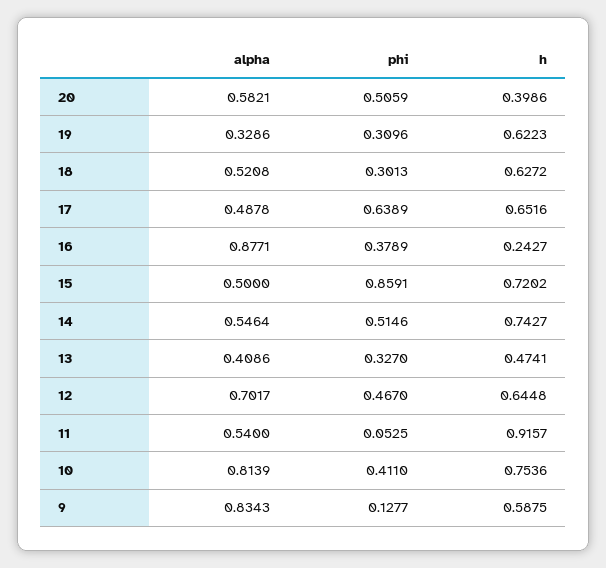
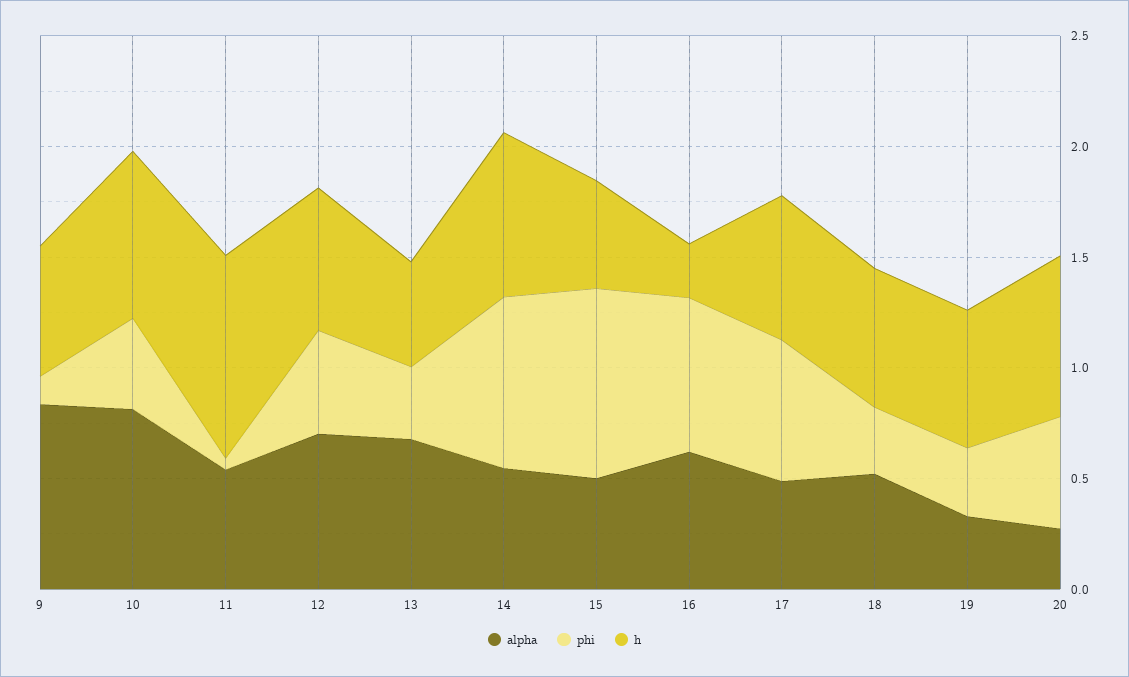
  {
    "alpha": {
-     "20": 0.5821,
+     "20": 0.3,
      "19": 0.3286,
      "18": 0.5208,
      "17": 0.4878,
-     "16": 0.8771,
+     "16": 0.6,
      "15": 0.5,
      "14": 0.5464,
-     "13": 0.4086,
+     "13": 0.7,
      "12": 0.7017,
      "11": 0.54,
      "10": 0.8139,
      "9": 0.8343
    },
    "phi": {
      "20": 0.5059,
      "19": 0.3096,
      "18": 0.3013,
      "17": 0.6389,
-     "16": 0.3789,
+     "16": 0.7,
      "15": 0.8591,
-     "14": 0.5146,
+     "14": 0.8,
      "13": 0.327,
      "12": 0.467,
      "11": 0.0525,
      "10": 0.411,
      "9": 0.1277
    },
    "h": {
-     "20": 0.3986,
+     "20": 0.7,
      "19": 0.6223,
      "18": 0.6272,
      "17": 0.6516,
      "16": 0.2427,
-     "15": 0.7202,
+     "15": 0.5,
      "14": 0.7427,
      "13": 0.4741,
      "12": 0.6448,
      "11": 0.9157,
      "10": 0.7536,
      "9": 0.5875
    }
  }

